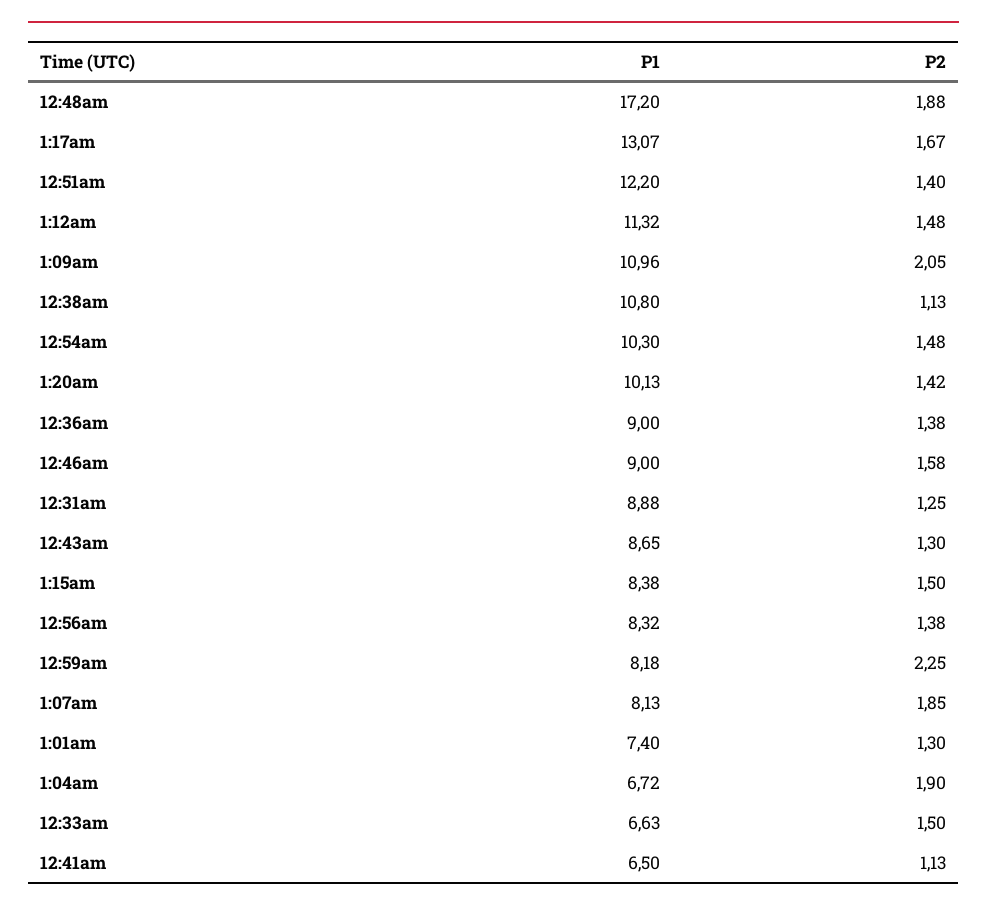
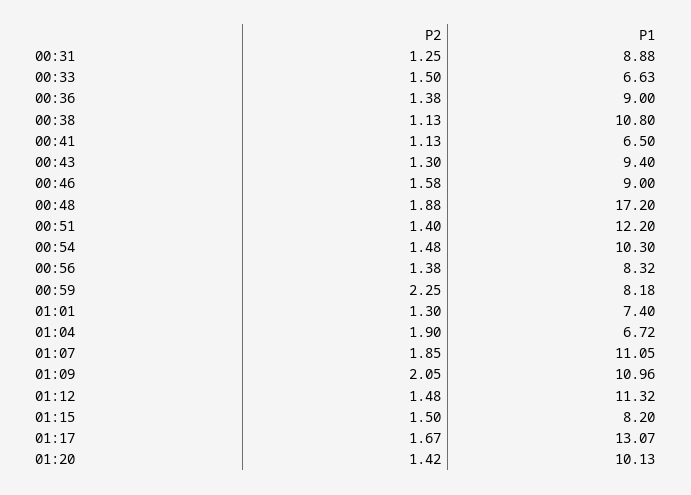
  {
    "P1": {
      "12:48am": 17.2,
      "1:17am": 13.07,
      "12:51am": 12.2,
      "1:12am": 11.32,
      "1:09am": 10.96,
      "12:38am": 10.8,
      "12:54am": 10.3,
      "1:20am": 10.13,
      "12:36am": 9,
      "12:46am": 9,
      "12:31am": 8.88,
-     "12:43am": 8.65,
+     "12:43am": 9.4,
-     "1:15am": 8.38,
+     "1:15am": 8.2,
      "12:56am": 8.32,
      "12:59am": 8.18,
-     "1:07am": 8.13,
+     "1:07am": 11.05,
      "1:01am": 7.4,
      "1:04am": 6.72,
      "12:33am": 6.63,
      "12:41am": 6.5
    },
    "P2": {
      "12:48am": 1.88,
      "1:17am": 1.67,
      "12:51am": 1.4,
      "1:12am": 1.48,
      "1:09am": 2.05,
      "12:38am": 1.13,
      "12:54am": 1.48,
      "1:20am": 1.42,
      "12:36am": 1.38,
      "12:46am": 1.58,
      "12:31am": 1.25,
      "12:43am": 1.3,
      "1:15am": 1.5,
      "12:56am": 1.38,
      "12:59am": 2.25,
      "1:07am": 1.85,
      "1:01am": 1.3,
      "1:04am": 1.9,
      "12:33am": 1.5,
      "12:41am": 1.13
    }
  }

